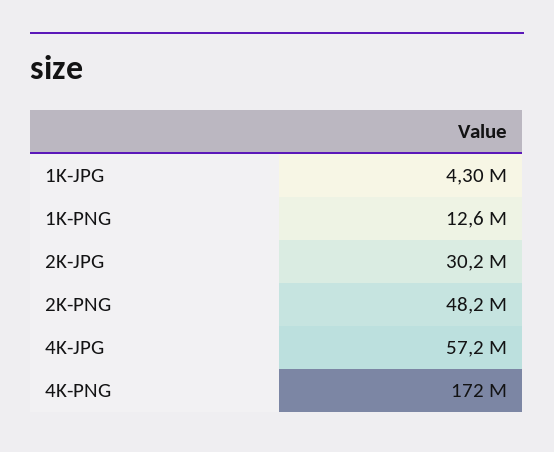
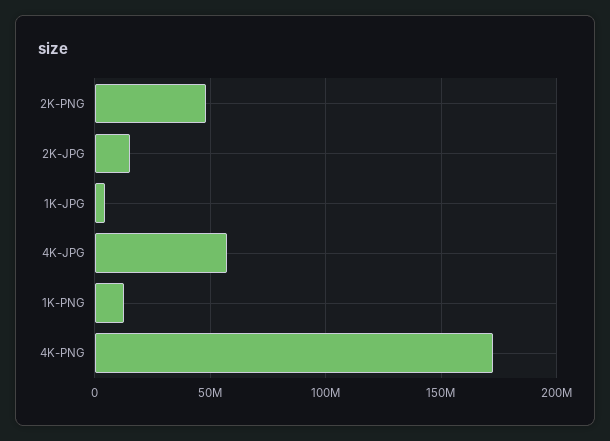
  {
    "1K-JPG": 4300000,
    "1K-PNG": 12600000,
-   "2K-JPG": 30200000,
+   "2K-JPG": 15000000,
    "2K-PNG": 48200000,
    "4K-JPG": 57200000,
    "4K-PNG": 172000000
  }

